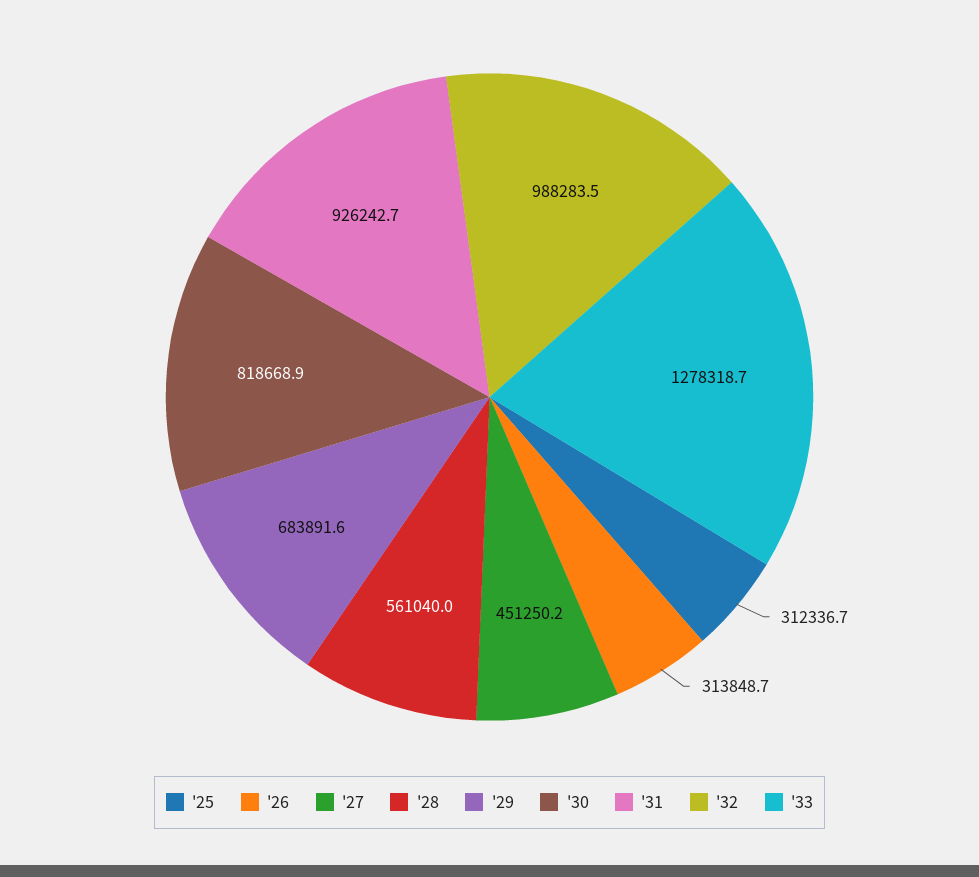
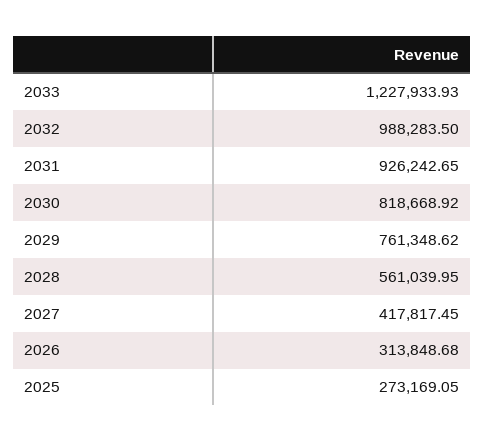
  {
-   "'25": 312336.7,
+   "'25": 273169.05,
    "'26": 313848.68,
-   "'27": 451250.2,
+   "'27": 417817.45,
    "'28": 561039.95,
-   "'29": 683891.6,
+   "'29": 761348.62,
    "'30": 818668.92,
    "'31": 926242.65,
    "'32": 988283.5,
-   "'33": 1278318.7
+   "'33": 1227933.93
  }

